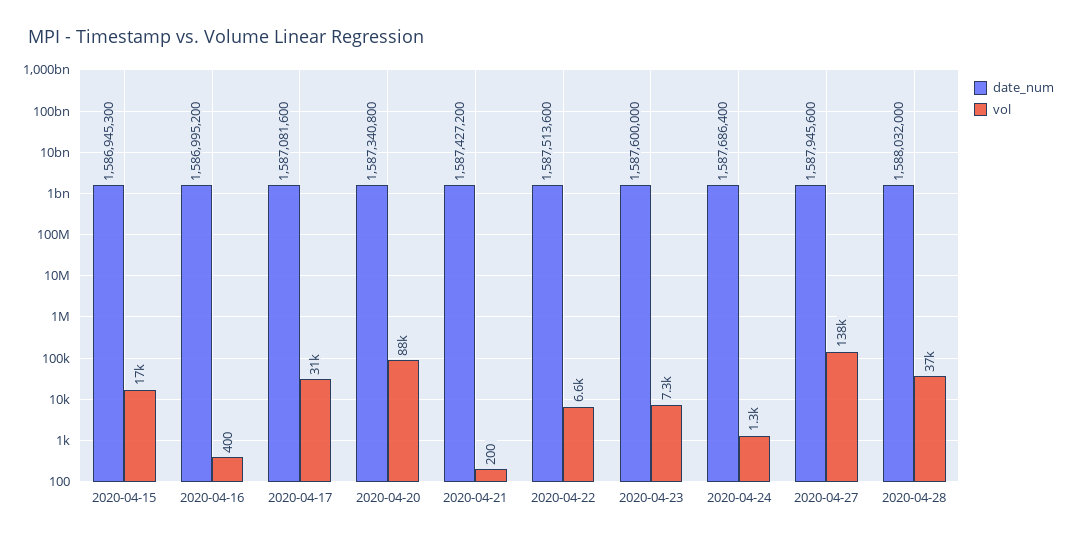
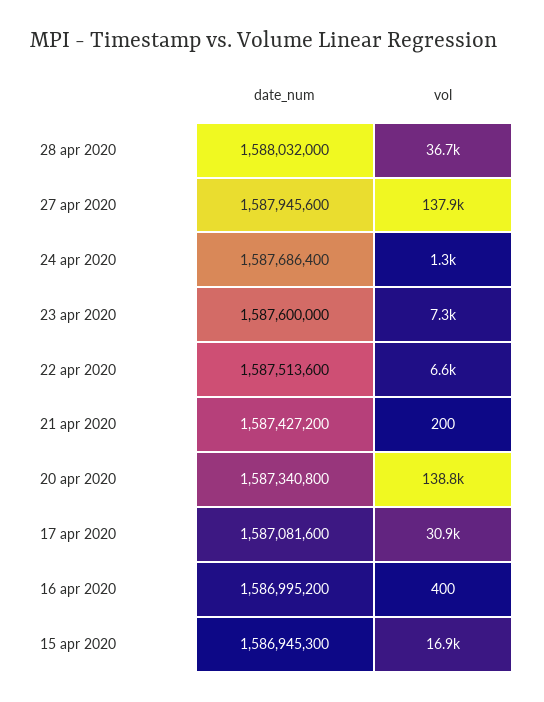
  {
    "date_num": {
      "2020-04-15": 1586945300,
      "2020-04-16": 1586995200,
      "2020-04-17": 1587081600,
      "2020-04-20": 1587340800,
      "2020-04-21": 1587427200,
      "2020-04-22": 1587513600,
      "2020-04-23": 1587600000,
      "2020-04-24": 1587686400,
      "2020-04-27": 1587945600,
      "2020-04-28": 1588032000
    },
    "vol": {
      "2020-04-15": 16900,
      "2020-04-16": 400,
      "2020-04-17": 30900,
-     "2020-04-20": 88000,
+     "2020-04-20": 138800,
      "2020-04-21": 200,
      "2020-04-22": 6600,
      "2020-04-23": 7300,
      "2020-04-24": 1300,
      "2020-04-27": 137900,
      "2020-04-28": 36700
    }
  }

